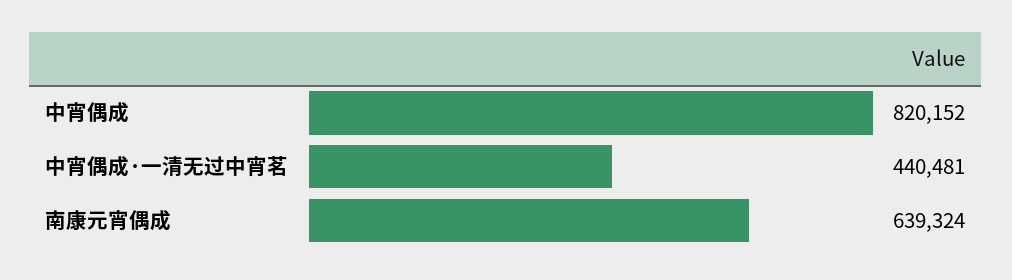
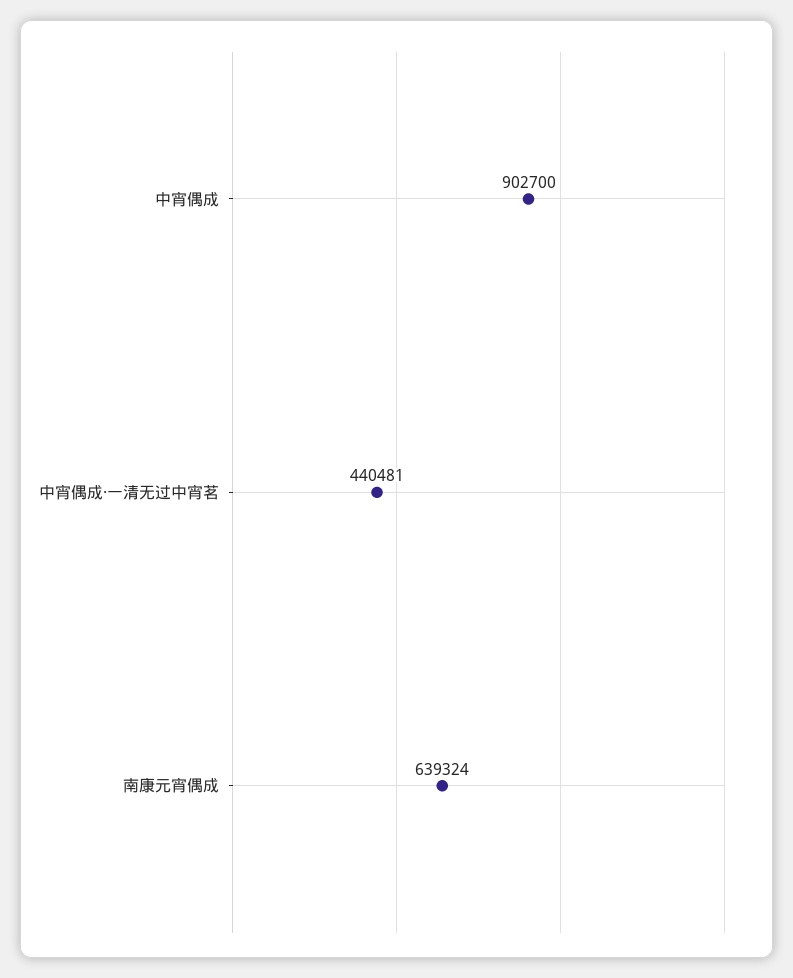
  {
-   "中宵偶成": 820152,
+   "中宵偶成": 902700,
    "中宵偶成·一清无过中宵茗": 440481,
    "南康元宵偶成": 639324
  }

